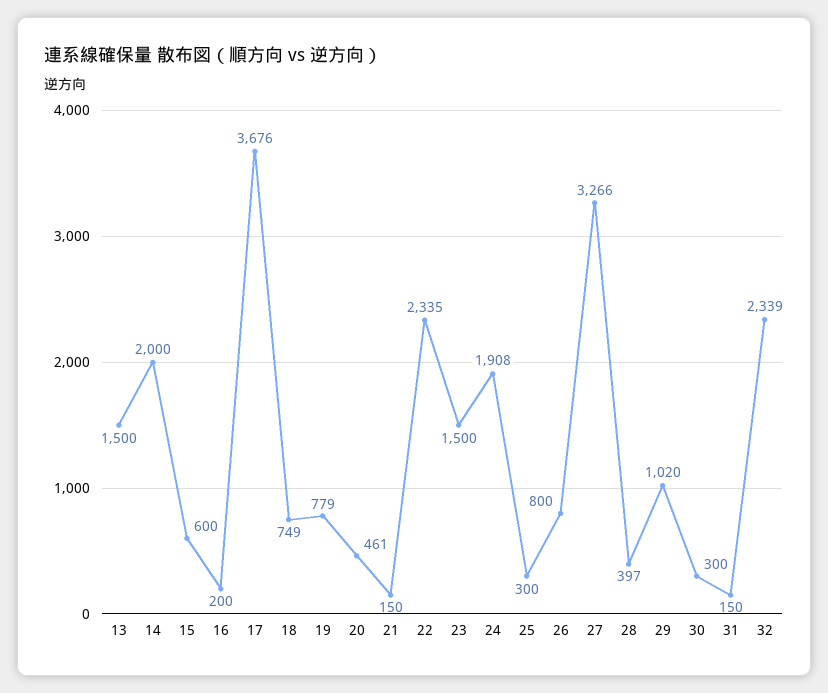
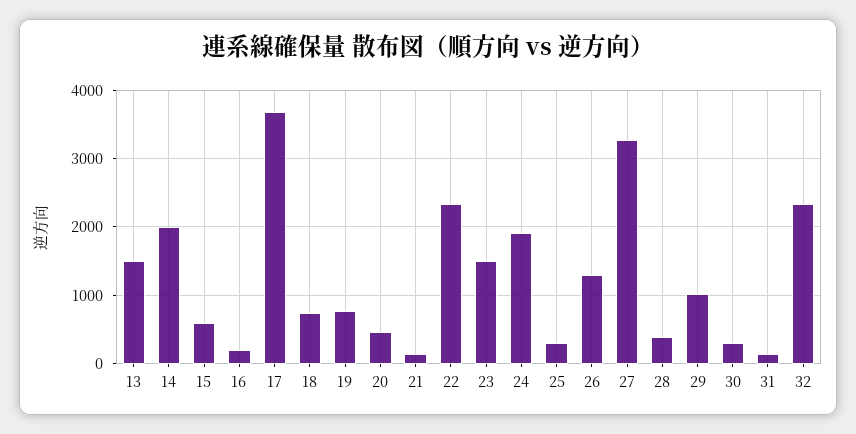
  {
    "13": 1500,
    "14": 2000,
    "15": 600,
    "16": 200,
    "17": 3676,
    "18": 749,
    "19": 779,
    "20": 461,
    "21": 150,
    "22": 2335,
    "23": 1500,
    "24": 1908,
    "25": 300,
-   "26": 800,
+   "26": 1300,
    "27": 3266,
    "28": 397,
    "29": 1020,
    "30": 300,
    "31": 150,
    "32": 2339
  }

